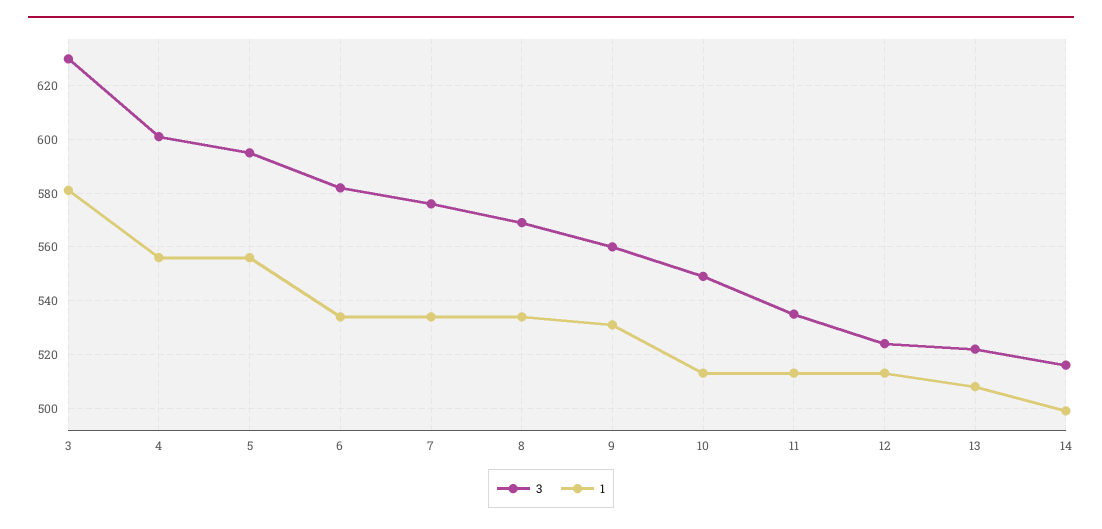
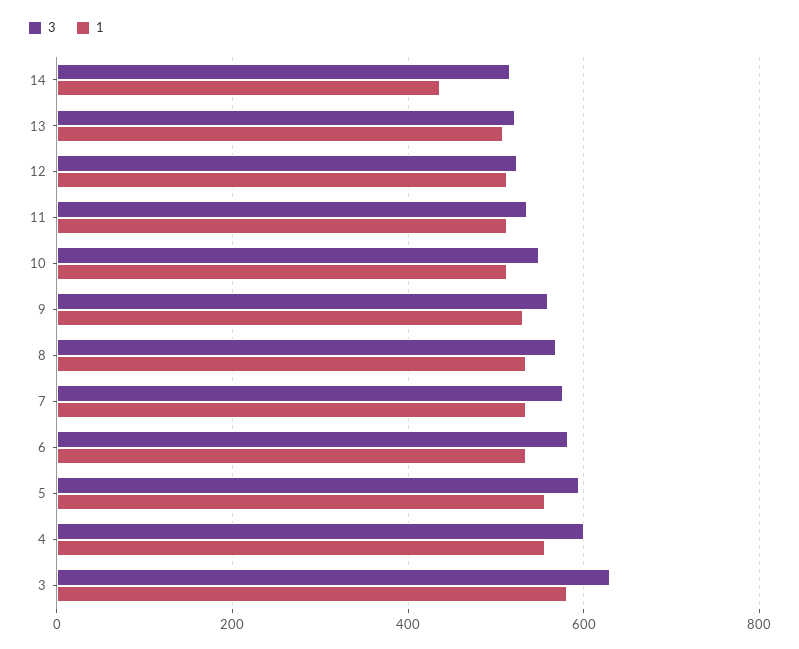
  {
    "3": {
      "3": 630,
      "4": 600,
      "5": 595,
      "6": 580,
      "7": 575,
      "8": 570,
      "9": 560,
      "10": 550,
      "11": 535,
      "12": 525,
      "13": 520,
      "14": 515
    },
    "1": {
      "3": 580,
      "4": 555,
      "5": 555,
      "6": 535,
      "7": 535,
      "8": 535,
      "9": 530,
      "10": 515,
      "11": 515,
      "12": 515,
      "13": 510,
-     "14": 500
+     "14": 440
    }
  }

